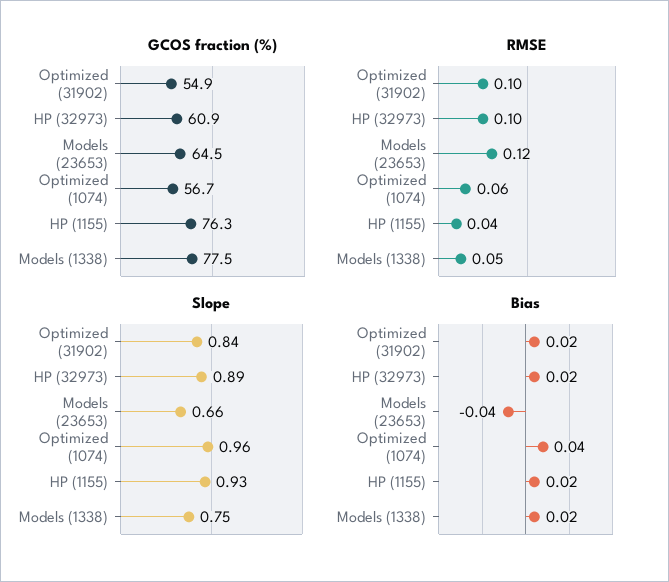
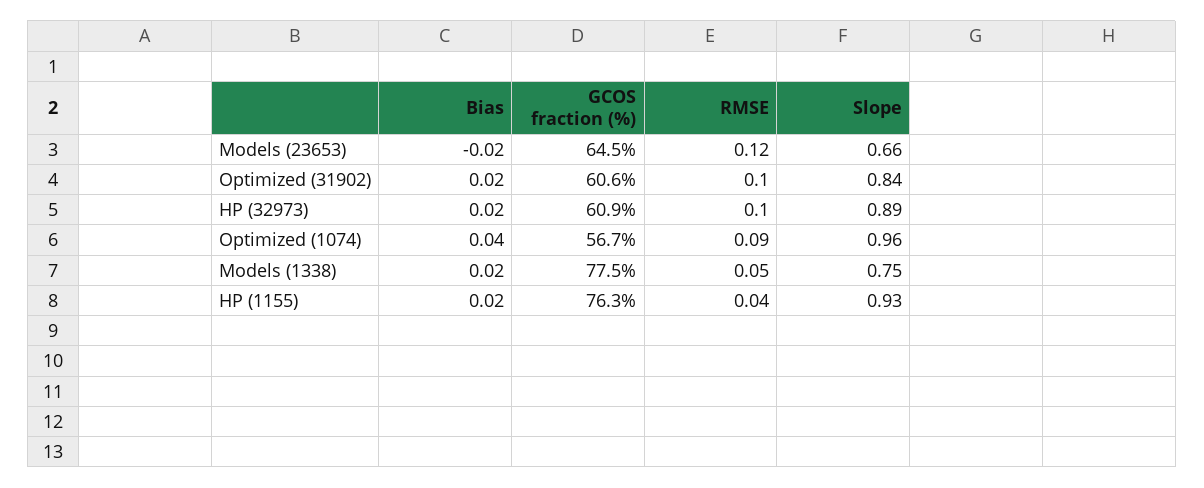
  {
    "GCOS fraction (%)": {
-     "Optimized (31902)": 54.9,
+     "Optimized (31902)": 60.6,
      "HP (32973)": 60.9,
      "Models (23653)": 64.5,
      "Optimized (1074)": 56.7,
      "HP (1155)": 76.3,
      "Models (1338)": 77.5
    },
    "RMSE": {
      "Optimized (31902)": 0.1,
      "HP (32973)": 0.1,
      "Models (23653)": 0.12,
-     "Optimized (1074)": 0.06,
+     "Optimized (1074)": 0.09,
      "HP (1155)": 0.04,
      "Models (1338)": 0.05
    },
    "Slope": {
      "Optimized (31902)": 0.84,
      "HP (32973)": 0.89,
      "Models (23653)": 0.66,
      "Optimized (1074)": 0.96,
      "HP (1155)": 0.93,
      "Models (1338)": 0.75
    },
    "Bias": {
      "Optimized (31902)": 0.02,
      "HP (32973)": 0.02,
-     "Models (23653)": -0.04,
+     "Models (23653)": -0.02,
      "Optimized (1074)": 0.04,
      "HP (1155)": 0.02,
      "Models (1338)": 0.02
    }
  }

